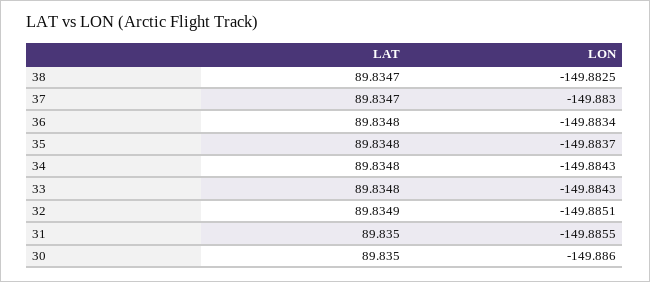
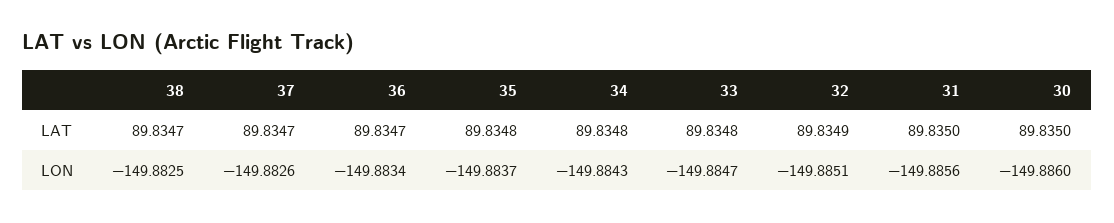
  {
    "LAT": {
      "38": 89.8347,
      "37": 89.8347,
-     "36": 89.8348,
+     "36": 89.8347,
      "35": 89.8348,
      "34": 89.8348,
      "33": 89.8348,
      "32": 89.8349,
      "31": 89.835,
      "30": 89.835
    },
    "LON": {
      "38": -149.8825,
-     "37": -149.883,
+     "37": -149.8826,
      "36": -149.8834,
      "35": -149.8837,
      "34": -149.8843,
-     "33": -149.8843,
+     "33": -149.8847,
      "32": -149.8851,
-     "31": -149.8855,
+     "31": -149.8856,
      "30": -149.886
    }
  }

